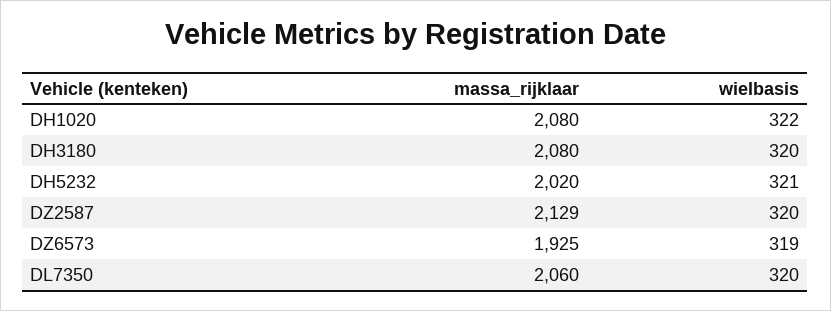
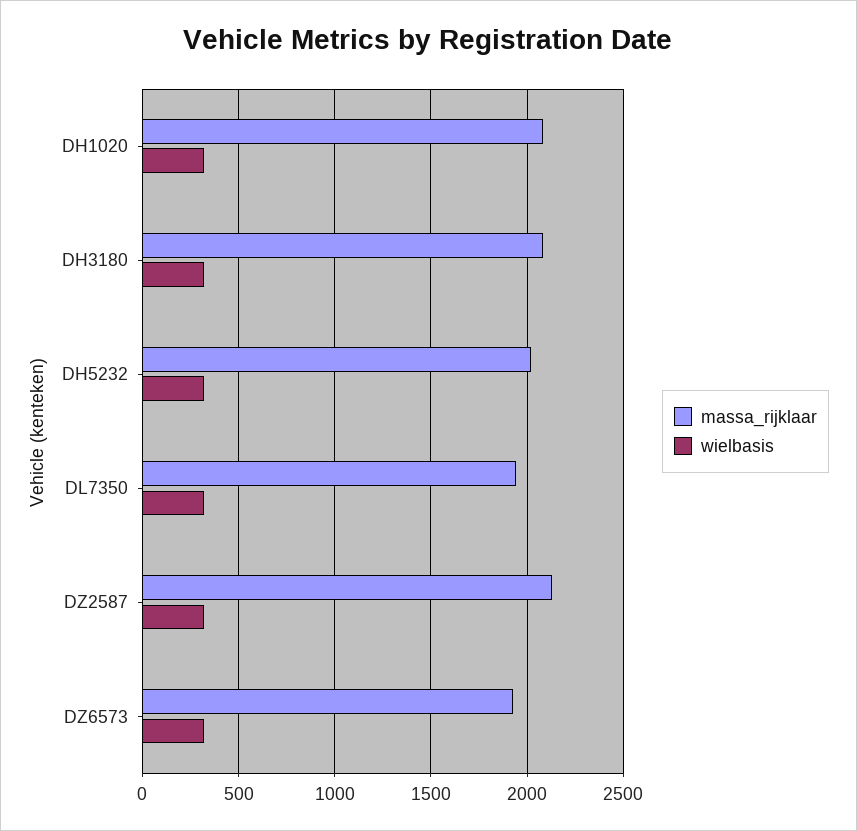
  {
    "massa_rijklaar": {
      "DH1020": 2080,
      "DH3180": 2080,
      "DH5232": 2020,
      "DZ2587": 2129,
      "DZ6573": 1925,
-     "DL7350": 2060
+     "DL7350": 1950
    },
    "wielbasis": {
      "DH1020": 322,
      "DH3180": 320,
      "DH5232": 321,
      "DZ2587": 320,
      "DZ6573": 319,
      "DL7350": 320
    }
  }

